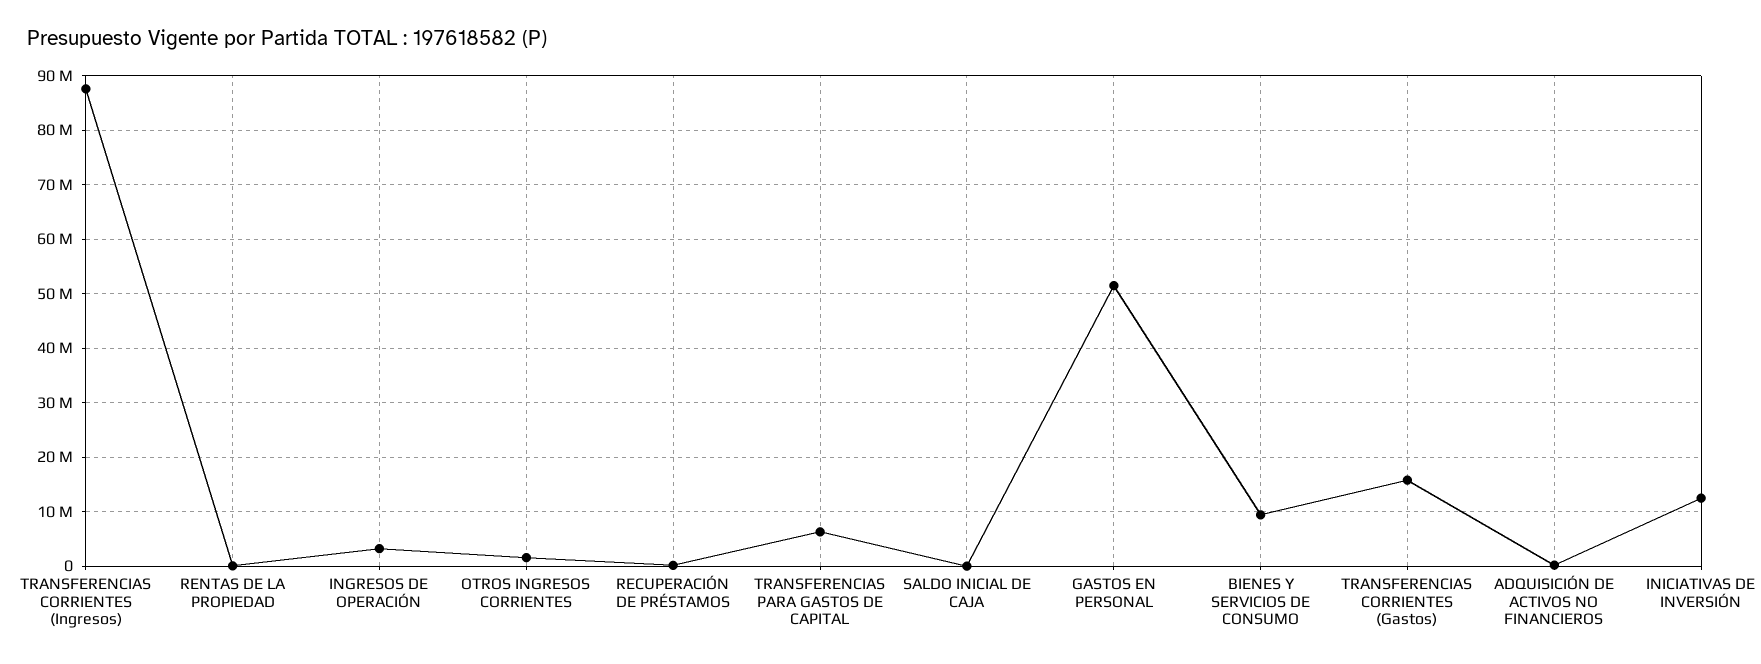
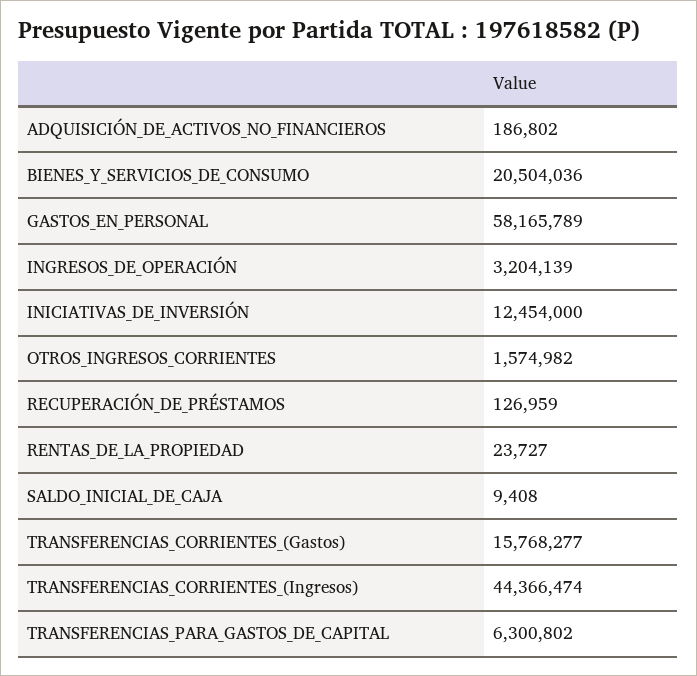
  {
-   "TRANSFERENCIAS CORRIENTES (Ingresos)": 88000000,
+   "TRANSFERENCIAS CORRIENTES (Ingresos)": 44366474,
    "RENTAS DE LA PROPIEDAD": 23727,
    "INGRESOS DE OPERACIÓN": 3204139,
    "OTROS INGRESOS CORRIENTES": 1574982,
    "RECUPERACIÓN DE PRÉSTAMOS": 126959,
    "TRANSFERENCIAS PARA GASTOS DE CAPITAL": 6300802,
    "SALDO INICIAL DE CAJA": 9408,
-   "GASTOS EN PERSONAL": 52000000,
+   "GASTOS EN PERSONAL": 58165789,
-   "BIENES Y SERVICIOS DE CONSUMO": 10000000,
+   "BIENES Y SERVICIOS DE CONSUMO": 20504036,
    "TRANSFERENCIAS CORRIENTES (Gastos)": 15768277,
    "ADQUISICIÓN DE ACTIVOS NO FINANCIEROS": 186802,
    "INICIATIVAS DE INVERSIÓN": 12454000
  }

